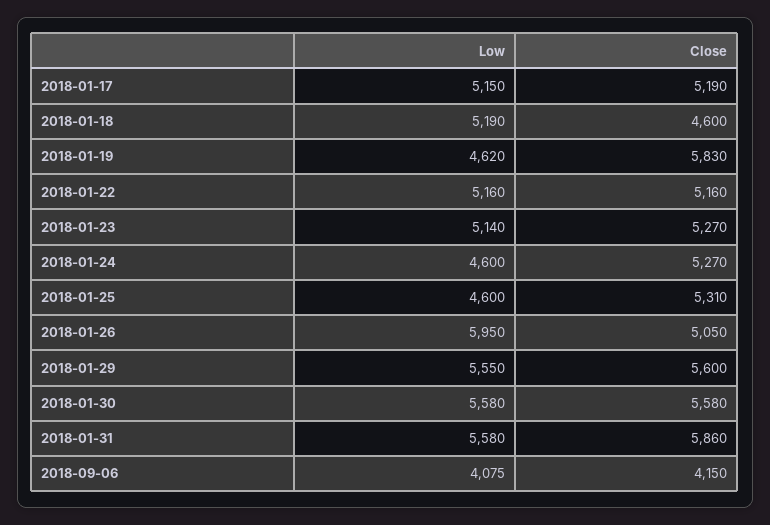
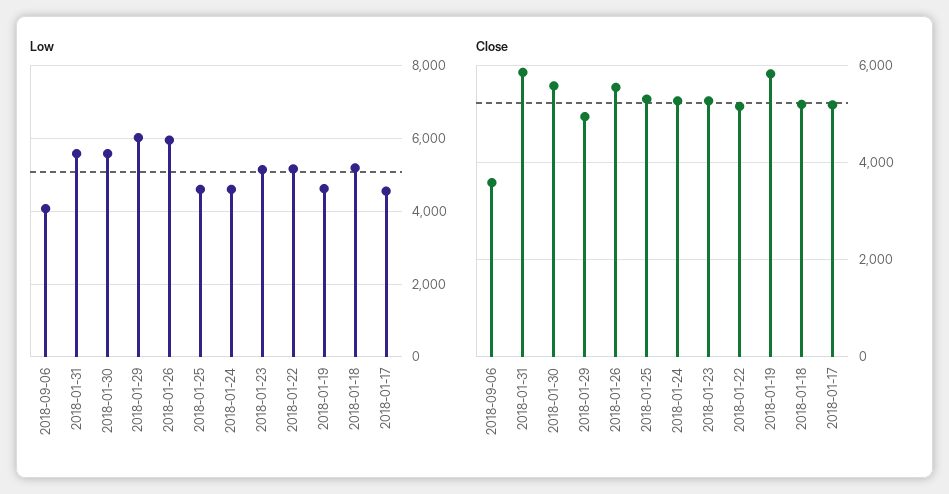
  {
    "Low": {
-     "2018-01-17": 5150,
+     "2018-01-17": 4600,
      "2018-01-18": 5190,
      "2018-01-19": 4620,
      "2018-01-22": 5160,
      "2018-01-23": 5140,
      "2018-01-24": 4600,
      "2018-01-25": 4600,
      "2018-01-26": 5950,
-     "2018-01-29": 5550,
+     "2018-01-29": 6000,
      "2018-01-30": 5580,
      "2018-01-31": 5580,
      "2018-09-06": 4075
    },
    "Close": {
      "2018-01-17": 5190,
-     "2018-01-18": 4600,
+     "2018-01-18": 5200,
      "2018-01-19": 5830,
      "2018-01-22": 5160,
      "2018-01-23": 5270,
      "2018-01-24": 5270,
      "2018-01-25": 5310,
-     "2018-01-26": 5050,
+     "2018-01-26": 5600,
-     "2018-01-29": 5600,
+     "2018-01-29": 5000,
      "2018-01-30": 5580,
      "2018-01-31": 5860,
-     "2018-09-06": 4150
+     "2018-09-06": 3600
    }
  }

